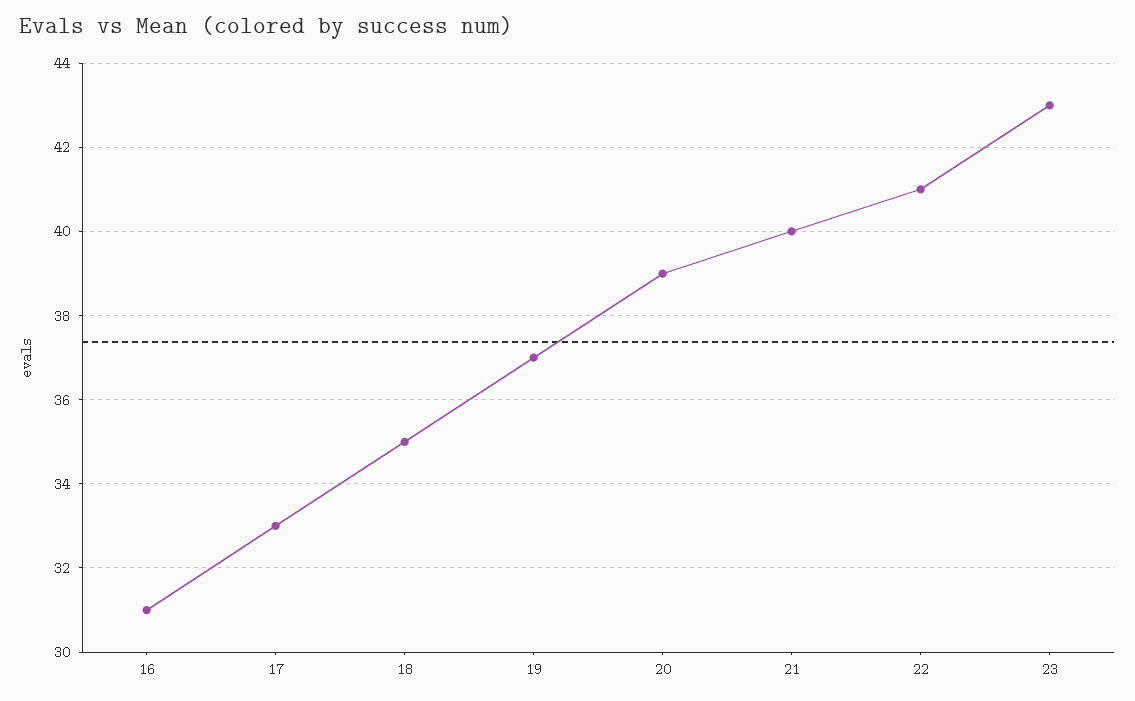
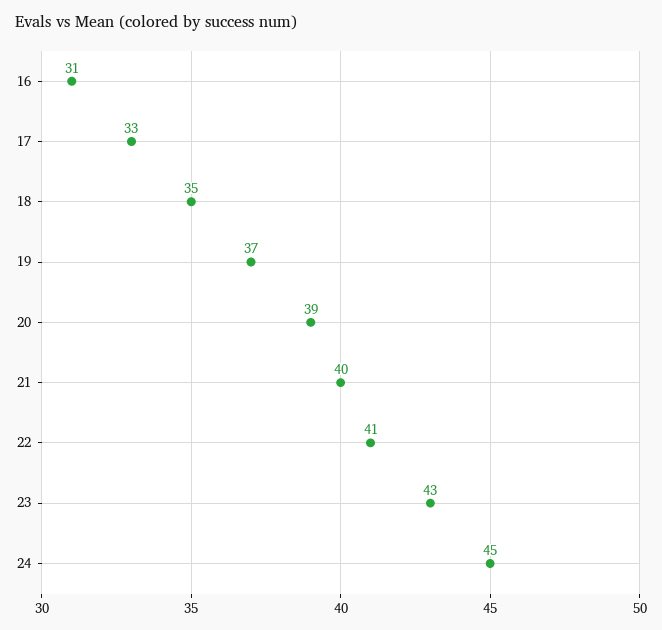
  {
    "16": 31,
    "17": 33,
    "18": 35,
    "19": 37,
    "20": 39,
    "21": 40,
    "22": 41,
-   "23": 43
+   "23": 43,
+   "24": 45
  }

